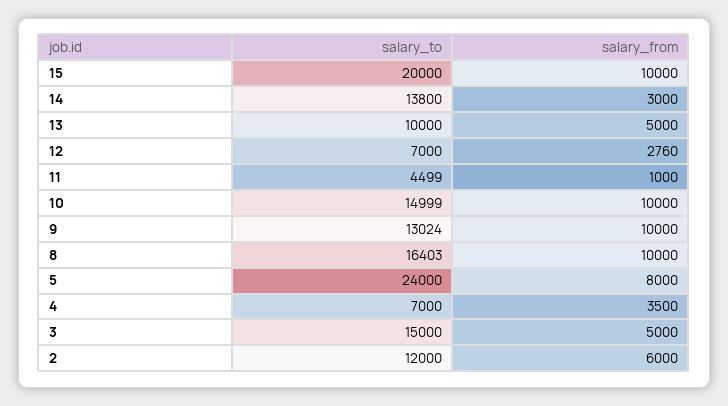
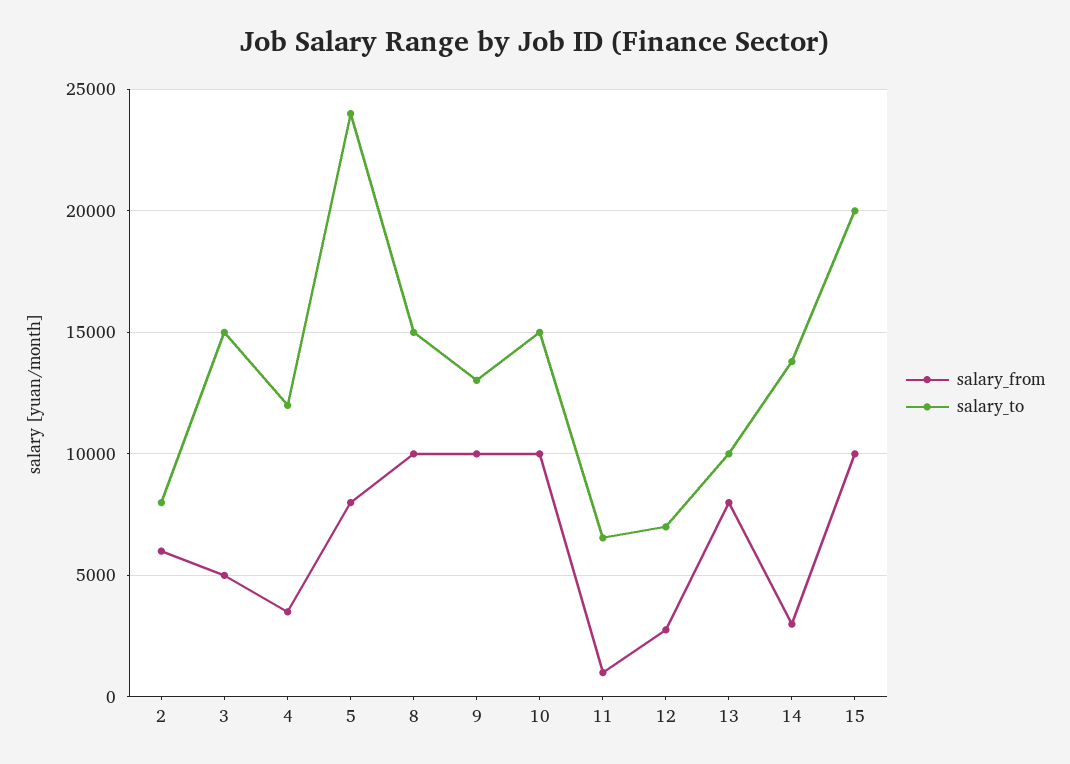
  {
    "salary_to": {
      "15": 20000,
      "14": 13800,
      "13": 10000,
      "12": 7000,
-     "11": 4499,
+     "11": 6500,
      "10": 14999,
      "9": 13024,
-     "8": 16403,
+     "8": 15000,
      "5": 24000,
-     "4": 7000,
+     "4": 12000,
      "3": 15000,
-     "2": 12000
+     "2": 8000
    },
    "salary_from": {
      "15": 10000,
      "14": 3000,
-     "13": 5000,
+     "13": 8000,
      "12": 2760,
      "11": 1000,
      "10": 10000,
      "9": 10000,
      "8": 10000,
      "5": 8000,
      "4": 3500,
      "3": 5000,
      "2": 6000
    }
  }

